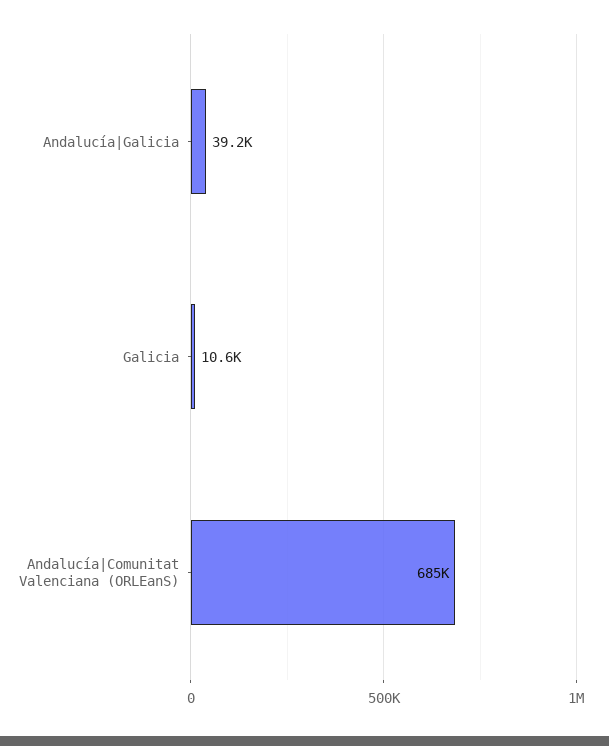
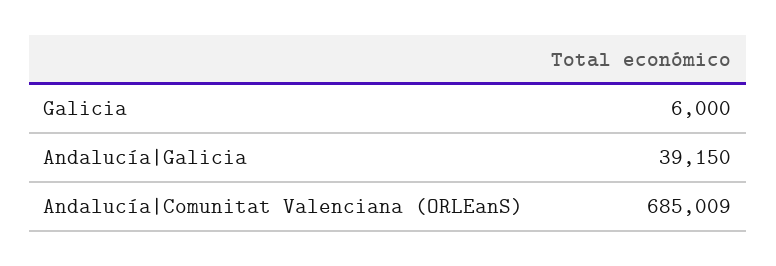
  {
    "Andalucía|Galicia": 39150,
-   "Galicia": 10600,
+   "Galicia": 6000,
    "Andalucía|Comunitat Valenciana (ORLEanS)": 685009
  }

